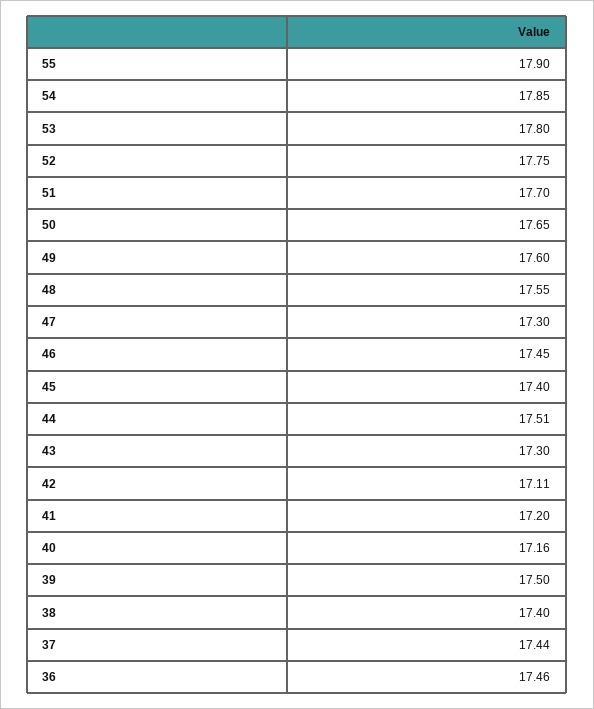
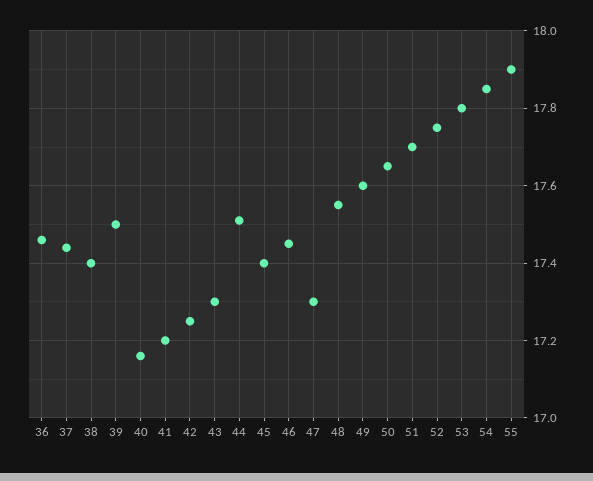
  {
    "55": 17.9,
    "54": 17.85,
    "53": 17.8,
    "52": 17.75,
    "51": 17.7,
    "50": 17.65,
    "49": 17.6,
    "48": 17.55,
    "47": 17.3,
    "46": 17.45,
    "45": 17.4,
    "44": 17.51,
    "43": 17.3,
-   "42": 17.11,
+   "42": 17.25,
    "41": 17.2,
    "40": 17.16,
    "39": 17.5,
    "38": 17.4,
    "37": 17.44,
    "36": 17.46
  }

